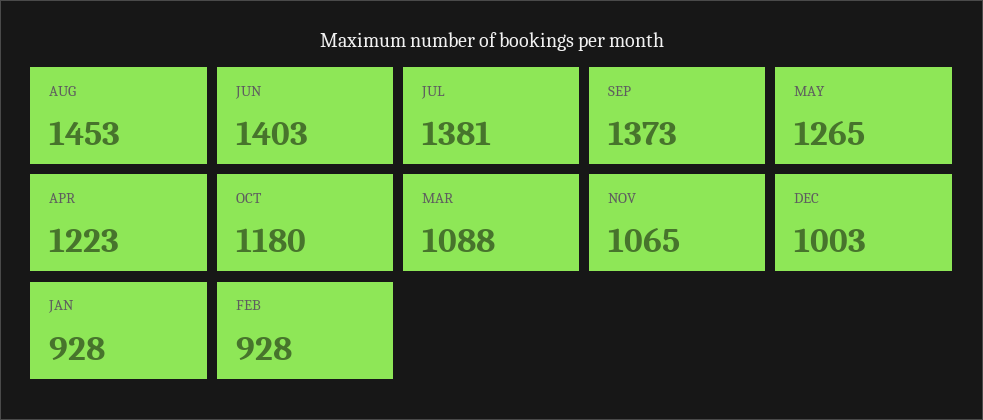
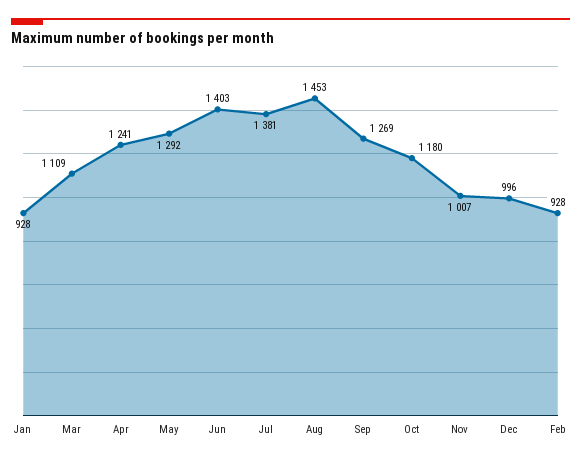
  {
    "AUG": 1453,
    "JUN": 1403,
    "JUL": 1381,
-   "SEP": 1373,
+   "SEP": 1269,
-   "MAY": 1265,
+   "MAY": 1292,
-   "APR": 1223,
+   "APR": 1241,
    "OCT": 1180,
-   "MAR": 1088,
+   "MAR": 1109,
-   "NOV": 1065,
+   "NOV": 1007,
-   "DEC": 1003,
+   "DEC": 996,
    "JAN": 928,
    "FEB": 928
  }

